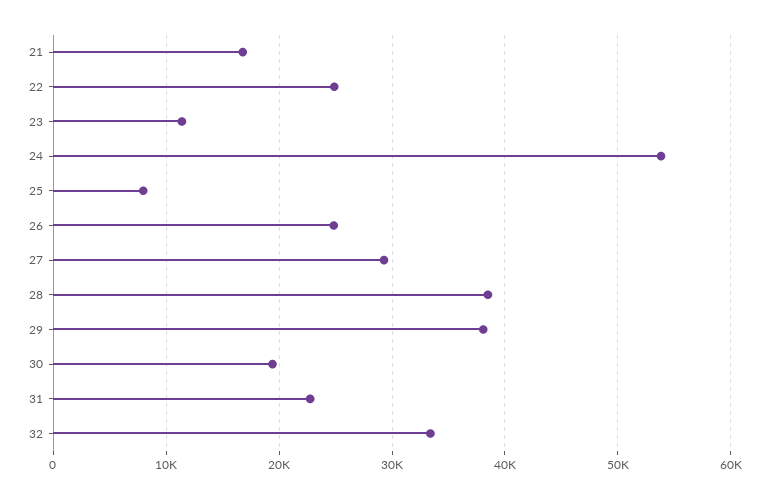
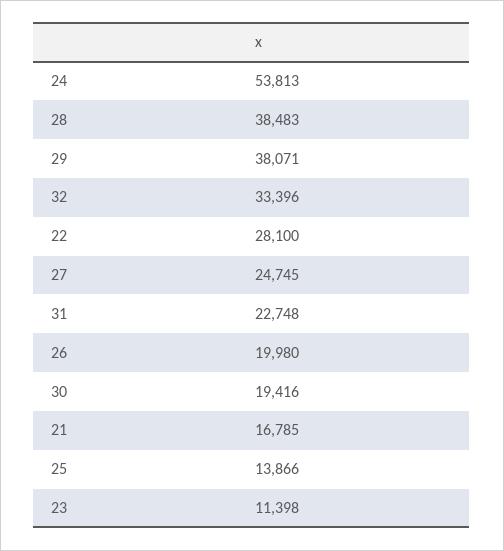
  {
    "21": 16785,
-   "22": 25000,
+   "22": 28100,
    "23": 11398,
    "24": 53813,
-   "25": 8000,
+   "25": 13866,
-   "26": 25000,
+   "26": 19980,
-   "27": 29000,
+   "27": 24745,
    "28": 38483,
    "29": 38071,
    "30": 19416,
    "31": 22748,
    "32": 33396
  }

